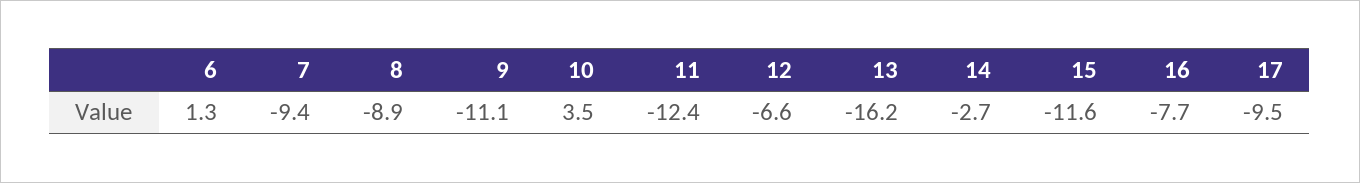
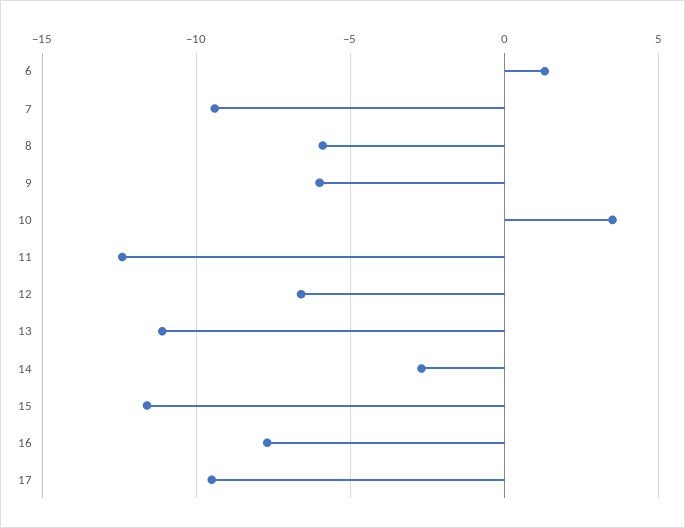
  {
    "6": 1.3,
    "7": -9.4,
-   "8": -8.9,
+   "8": -6,
-   "9": -11.1,
+   "9": -6,
    "10": 3.5,
    "11": -12.4,
    "12": -6.6,
-   "13": -16.2,
+   "13": -11,
    "14": -2.7,
    "15": -11.6,
    "16": -7.7,
    "17": -9.5
  }

